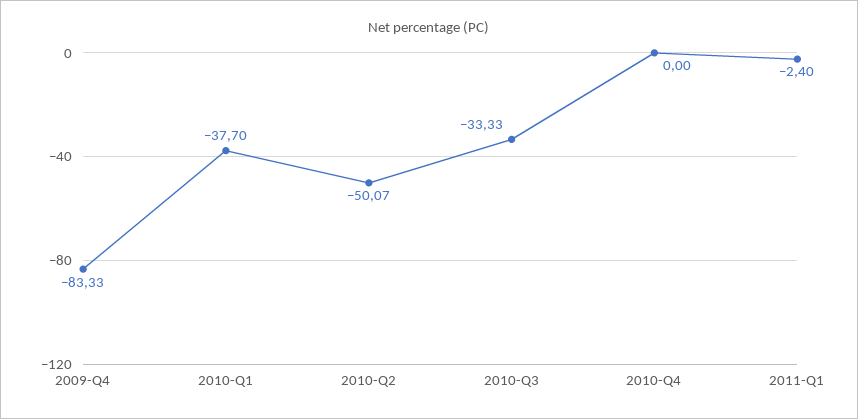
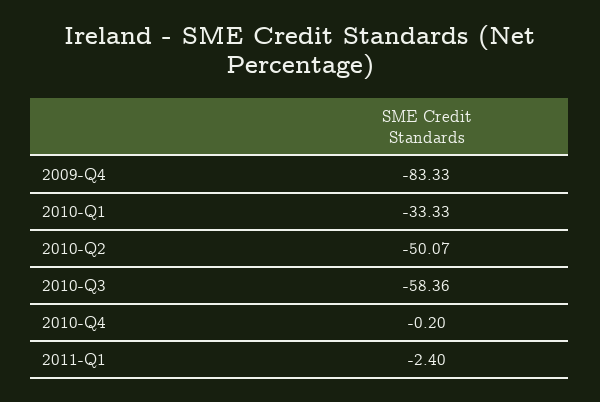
  {
    "2009-Q4": -83.33,
-   "2010-Q1": -37.7,
+   "2010-Q1": -33.33,
    "2010-Q2": -50.07,
-   "2010-Q3": -33.33,
+   "2010-Q3": -58.36,
-   "2010-Q4": 0,
+   "2010-Q4": -0.2,
    "2011-Q1": -2.4
  }

